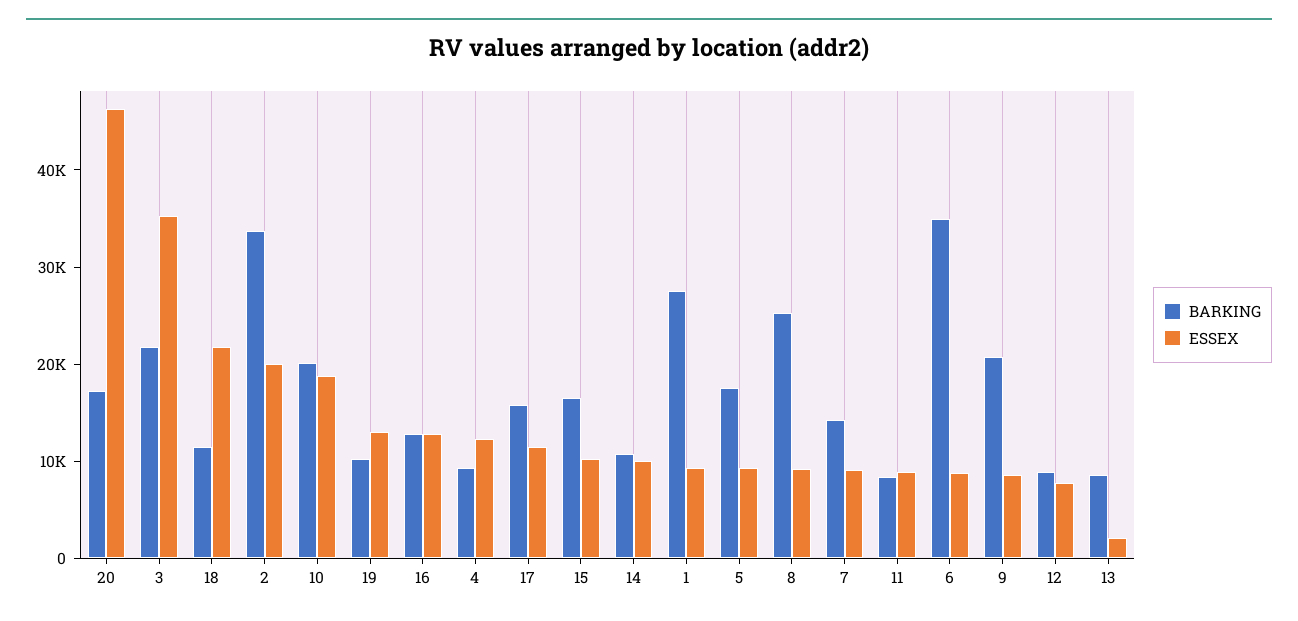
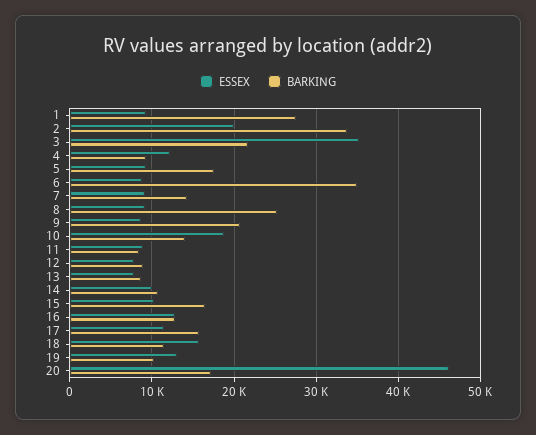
  {
    "BARKING": {
      "20": 17000,
      "3": 22000,
      "18": 12000,
      "2": 34000,
-     "10": 20000,
+     "10": 14000,
      "19": 10000,
      "16": 13000,
      "4": 9000,
      "17": 16000,
      "15": 17000,
      "14": 11000,
      "1": 28000,
      "5": 18000,
      "8": 25000,
      "7": 14000,
      "11": 8000,
      "6": 35000,
      "9": 21000,
      "12": 9000,
      "13": 9000
    },
    "ESSEX": {
      "20": 46000,
      "3": 35000,
-     "18": 22000,
+     "18": 16000,
      "2": 20000,
      "10": 19000,
      "19": 13000,
      "16": 13000,
      "4": 12000,
      "17": 12000,
      "15": 10000,
      "14": 10000,
      "1": 9000,
      "5": 9000,
      "8": 9000,
      "7": 9000,
      "11": 9000,
      "6": 9000,
      "9": 9000,
      "12": 8000,
-     "13": 2000
+     "13": 8000
    }
  }

